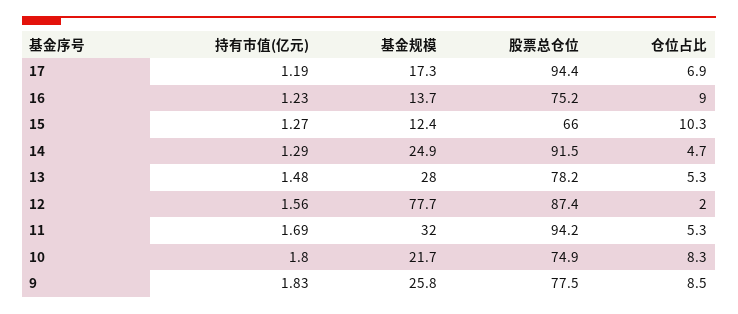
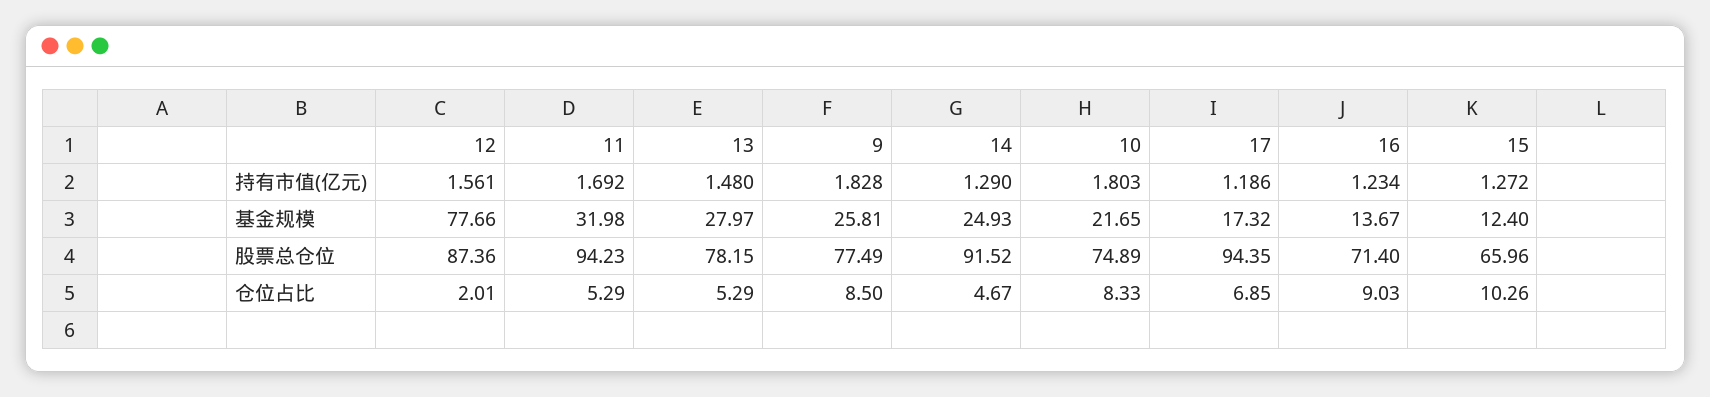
  {
    "持有市值(亿元)": {
      "17": 1.186,
      "16": 1.234,
      "15": 1.272,
      "14": 1.29,
      "13": 1.48,
      "12": 1.561,
      "11": 1.692,
      "10": 1.803,
      "9": 1.828
    },
    "基金规模": {
      "17": 17.32,
      "16": 13.67,
      "15": 12.4,
      "14": 24.93,
      "13": 27.97,
      "12": 77.66,
      "11": 31.98,
      "10": 21.65,
      "9": 25.81
    },
    "股票总仓位": {
      "17": 94.35,
-     "16": 75.2,
+     "16": 71.4,
      "15": 65.96,
      "14": 91.52,
      "13": 78.15,
      "12": 87.36,
      "11": 94.23,
      "10": 74.89,
      "9": 77.49
    },
    "仓位占比": {
      "17": 6.85,
      "16": 9.03,
      "15": 10.26,
      "14": 4.67,
      "13": 5.29,
      "12": 2.01,
      "11": 5.29,
      "10": 8.33,
      "9": 8.5
    }
  }

